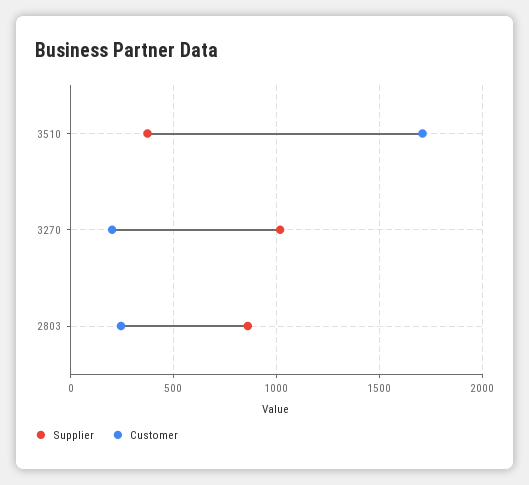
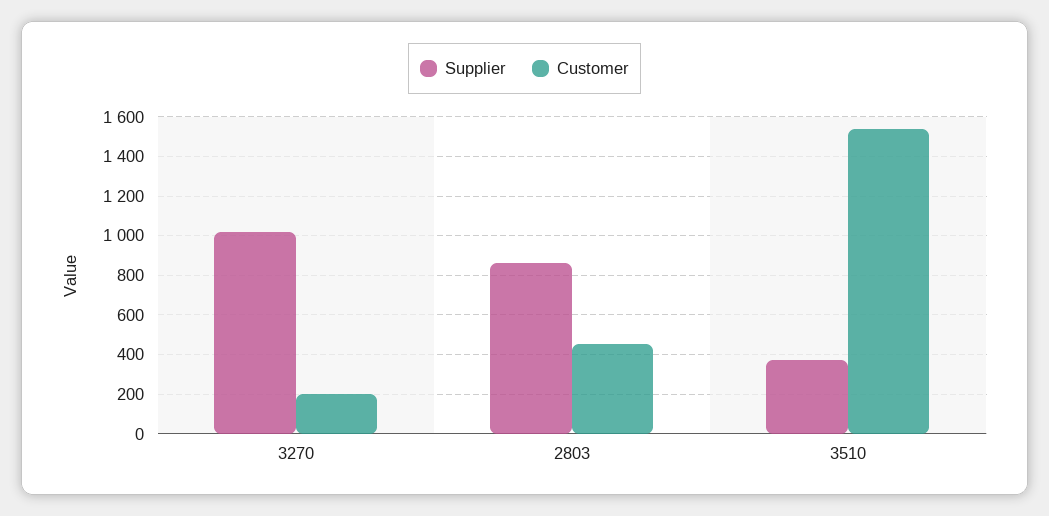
  {
    "Supplier": {
      "3510": 350,
      "3270": 1000,
      "2803": 850
    },
    "Customer": {
-     "3510": 1700,
+     "3510": 1550,
      "3270": 200,
-     "2803": 250
+     "2803": 450
    }
  }

